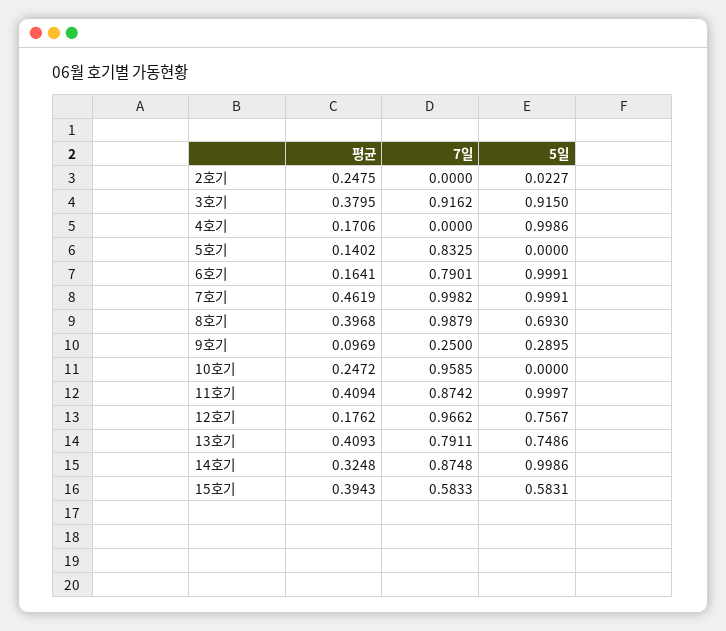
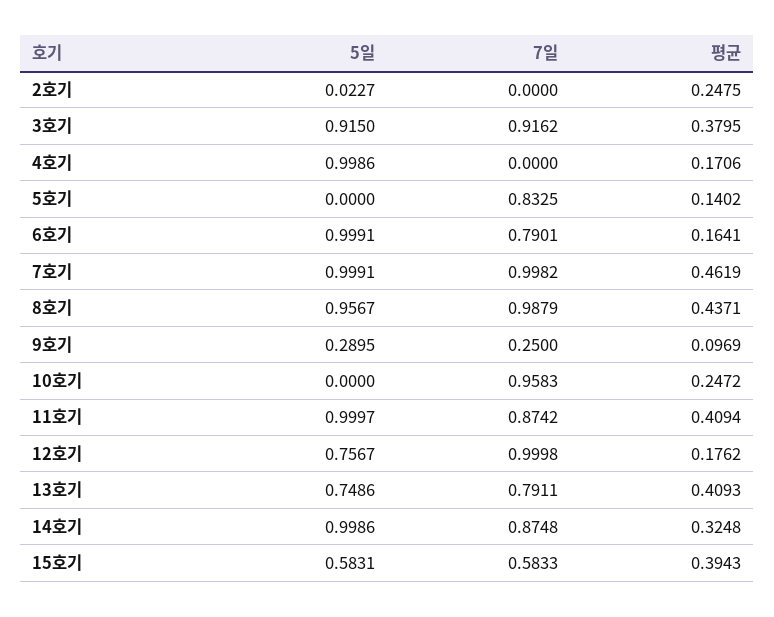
  {
    "평균": {
      "2호기": 0.2475,
      "3호기": 0.3795,
      "4호기": 0.1706,
      "5호기": 0.1402,
      "6호기": 0.1641,
      "7호기": 0.4619,
-     "8호기": 0.3968,
+     "8호기": 0.4371,
      "9호기": 0.0969,
      "10호기": 0.2472,
      "11호기": 0.4094,
      "12호기": 0.1762,
      "13호기": 0.4093,
      "14호기": 0.3248,
      "15호기": 0.3943
    },
    "7일": {
      "2호기": 0,
      "3호기": 0.9162,
      "4호기": 0,
      "5호기": 0.8325,
      "6호기": 0.7901,
      "7호기": 0.9982,
      "8호기": 0.9879,
      "9호기": 0.25,
-     "10호기": 0.9585,
+     "10호기": 0.9583,
      "11호기": 0.8742,
-     "12호기": 0.9662,
+     "12호기": 0.9998,
      "13호기": 0.7911,
      "14호기": 0.8748,
      "15호기": 0.5833
    },
    "5일": {
      "2호기": 0.0227,
      "3호기": 0.915,
      "4호기": 0.9986,
      "5호기": 0,
      "6호기": 0.9991,
      "7호기": 0.9991,
-     "8호기": 0.693,
+     "8호기": 0.9567,
      "9호기": 0.2895,
      "10호기": 0,
      "11호기": 0.9997,
      "12호기": 0.7567,
      "13호기": 0.7486,
      "14호기": 0.9986,
      "15호기": 0.5831
    }
  }

